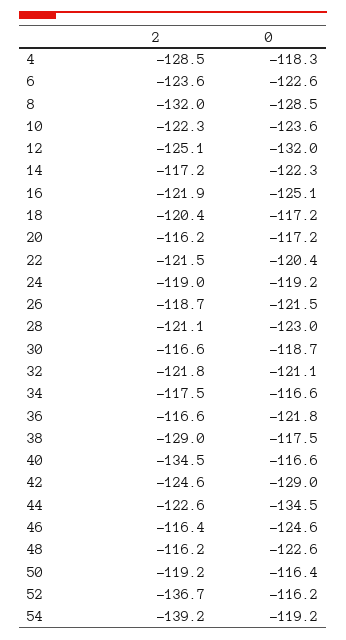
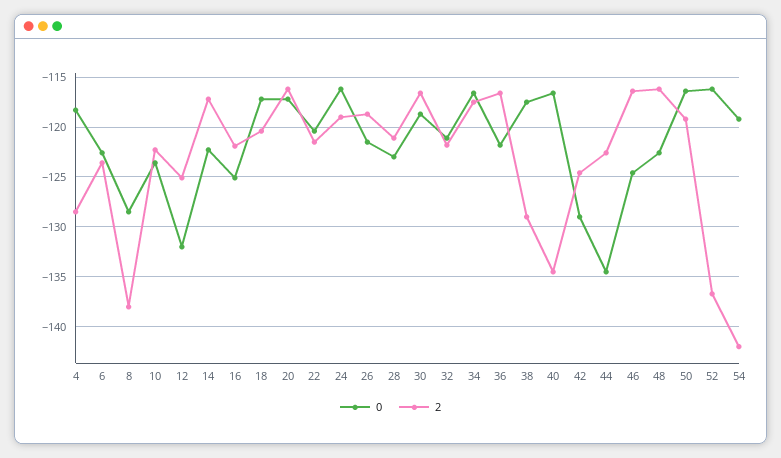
  {
    "2": {
      "4": -128.5,
      "6": -123.6,
-     "8": -132,
+     "8": -138,
      "10": -122.3,
      "12": -125.1,
      "14": -117.2,
      "16": -121.9,
      "18": -120.4,
      "20": -116.2,
      "22": -121.5,
      "24": -119,
      "26": -118.7,
      "28": -121.1,
      "30": -116.6,
      "32": -121.8,
      "34": -117.5,
      "36": -116.6,
      "38": -129,
      "40": -134.5,
      "42": -124.6,
      "44": -122.6,
      "46": -116.4,
      "48": -116.2,
      "50": -119.2,
      "52": -136.7,
-     "54": -139.2
+     "54": -142
    },
    "0": {
      "4": -118.3,
      "6": -122.6,
      "8": -128.5,
      "10": -123.6,
      "12": -132,
      "14": -122.3,
      "16": -125.1,
      "18": -117.2,
      "20": -117.2,
      "22": -120.4,
-     "24": -119.2,
+     "24": -116,
      "26": -121.5,
      "28": -123,
      "30": -118.7,
      "32": -121.1,
      "34": -116.6,
      "36": -121.8,
      "38": -117.5,
      "40": -116.6,
      "42": -129,
      "44": -134.5,
      "46": -124.6,
      "48": -122.6,
      "50": -116.4,
      "52": -116.2,
      "54": -119.2
    }
  }

